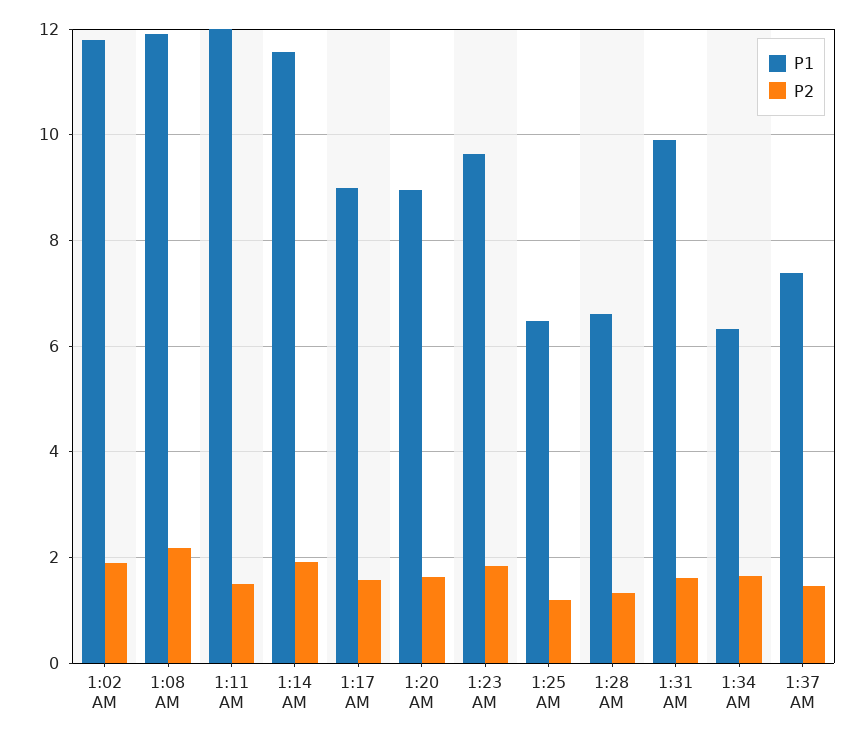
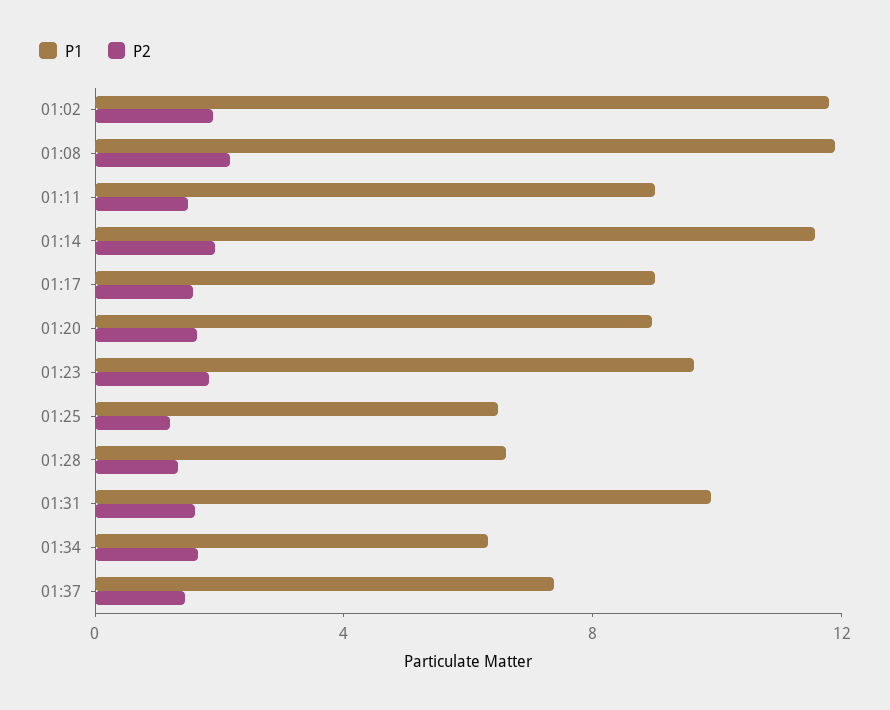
  {
    "P1": {
      "1:02 AM": 11.8,
      "1:08 AM": 12,
-     "1:11 AM": 12,
+     "1:11 AM": 9,
      "1:14 AM": 11.6,
      "1:17 AM": 9,
      "1:20 AM": 9,
      "1:23 AM": 9.6,
      "1:25 AM": 6.4,
      "1:28 AM": 6.6,
      "1:31 AM": 10,
      "1:34 AM": 6.4,
      "1:37 AM": 7.4
    },
    "P2": {
      "1:02 AM": 2,
      "1:08 AM": 2.2,
      "1:11 AM": 1.6,
      "1:14 AM": 2,
      "1:17 AM": 1.6,
      "1:20 AM": 1.6,
      "1:23 AM": 1.8,
      "1:25 AM": 1.2,
      "1:28 AM": 1.4,
      "1:31 AM": 1.6,
      "1:34 AM": 1.6,
      "1:37 AM": 1.4
    }
  }

